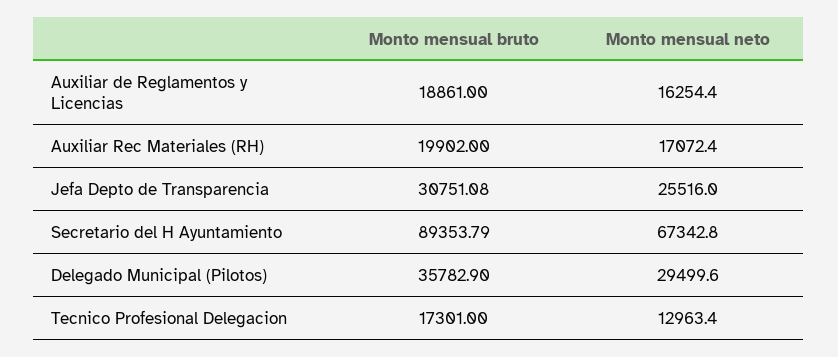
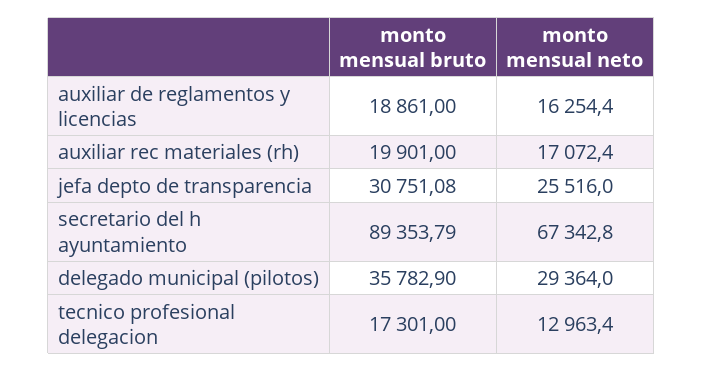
  {
    "Monto mensual bruto": {
      "Auxiliar de Reglamentos y Licencias": 18861,
-     "Auxiliar Rec Materiales (RH)": 19902,
+     "Auxiliar Rec Materiales (RH)": 19901,
      "Jefa Depto de Transparencia": 30751.08,
      "Secretario del H Ayuntamiento": 89353.79,
      "Delegado Municipal (Pilotos)": 35782.9,
      "Tecnico Profesional Delegacion": 17301
    },
    "Monto mensual neto": {
      "Auxiliar de Reglamentos y Licencias": 16254.4,
      "Auxiliar Rec Materiales (RH)": 17072.4,
      "Jefa Depto de Transparencia": 25516,
      "Secretario del H Ayuntamiento": 67342.8,
-     "Delegado Municipal (Pilotos)": 29499.6,
+     "Delegado Municipal (Pilotos)": 29364,
      "Tecnico Profesional Delegacion": 12963.4
    }
  }

